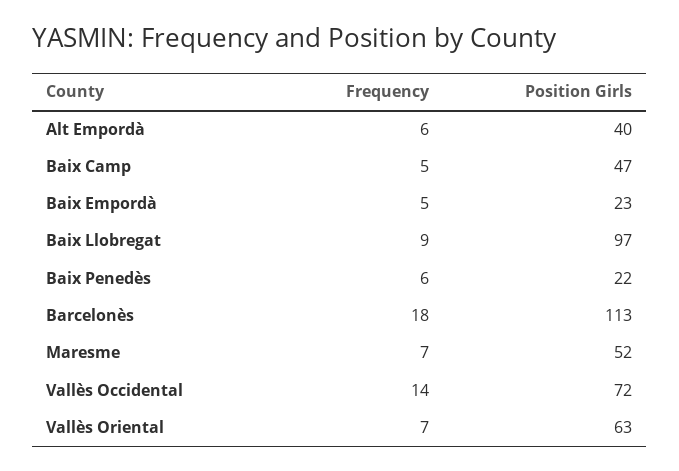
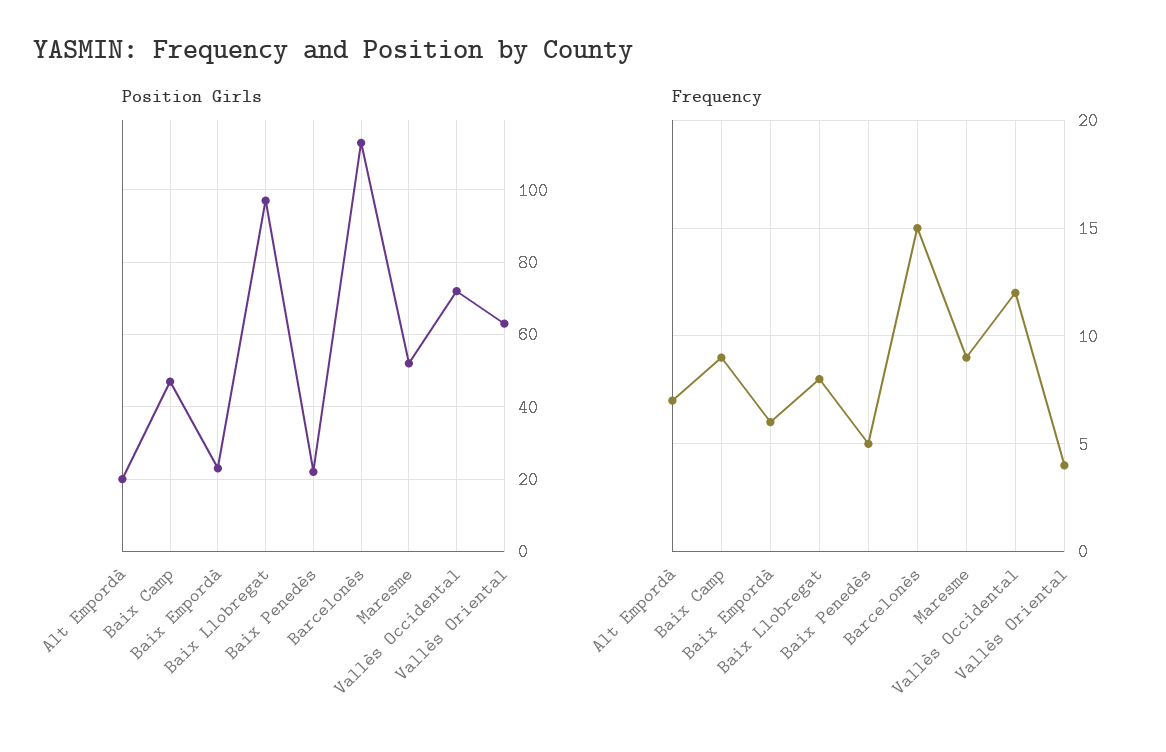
  {
    "Frequency": {
-     "Alt Empordà": 6,
+     "Alt Empordà": 7,
-     "Baix Camp": 5,
+     "Baix Camp": 9,
-     "Baix Empordà": 5,
+     "Baix Empordà": 6,
-     "Baix Llobregat": 9,
+     "Baix Llobregat": 8,
-     "Baix Penedès": 6,
+     "Baix Penedès": 5,
-     "Barcelonès": 18,
+     "Barcelonès": 15,
-     "Maresme": 7,
+     "Maresme": 9,
-     "Vallès Occidental": 14,
+     "Vallès Occidental": 12,
-     "Vallès Oriental": 7
+     "Vallès Oriental": 4
    },
    "Position Girls": {
-     "Alt Empordà": 40,
+     "Alt Empordà": 20,
      "Baix Camp": 47,
      "Baix Empordà": 23,
      "Baix Llobregat": 97,
      "Baix Penedès": 22,
      "Barcelonès": 113,
      "Maresme": 52,
      "Vallès Occidental": 72,
      "Vallès Oriental": 63
    }
  }

